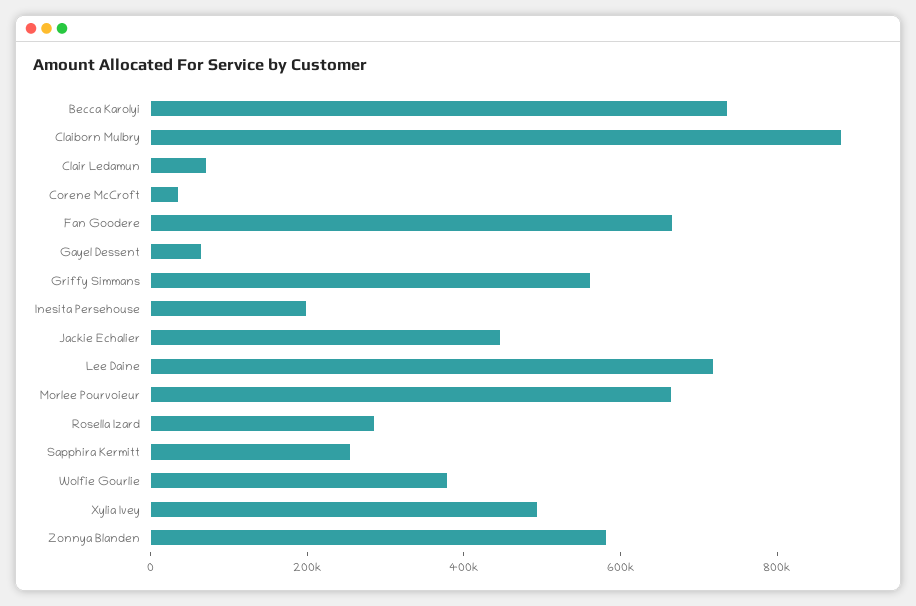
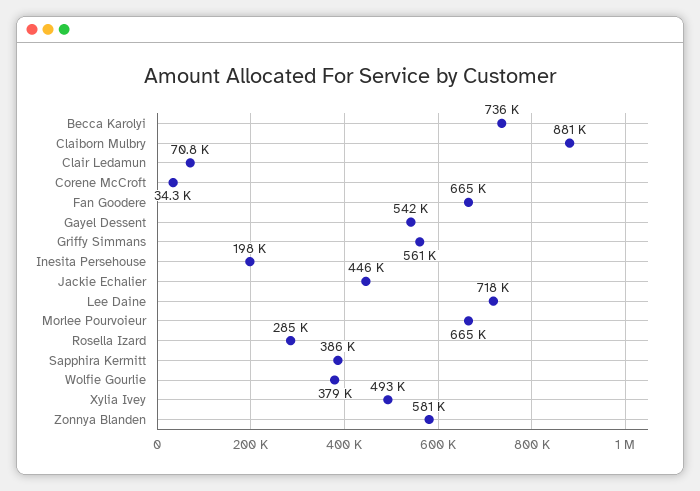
  {
    "Becca Karolyi": 736000,
    "Claiborn Mulbry": 881000,
    "Clair Ledamun": 70800,
    "Corene McCroft": 34300,
    "Fan Goodere": 665000,
-   "Gayel Dessent": 50000,
+   "Gayel Dessent": 542000,
    "Griffy Simmans": 561000,
    "Inesita Persehouse": 198000,
    "Jackie Echalier": 446000,
    "Lee Daine": 718000,
    "Morlee Pourvoieur": 665000,
    "Rosella Izard": 285000,
-   "Sapphira Kermitt": 250000,
+   "Sapphira Kermitt": 386000,
    "Wolfie Gourlie": 379000,
    "Xylia Ivey": 493000,
    "Zonnya Blanden": 581000
  }

